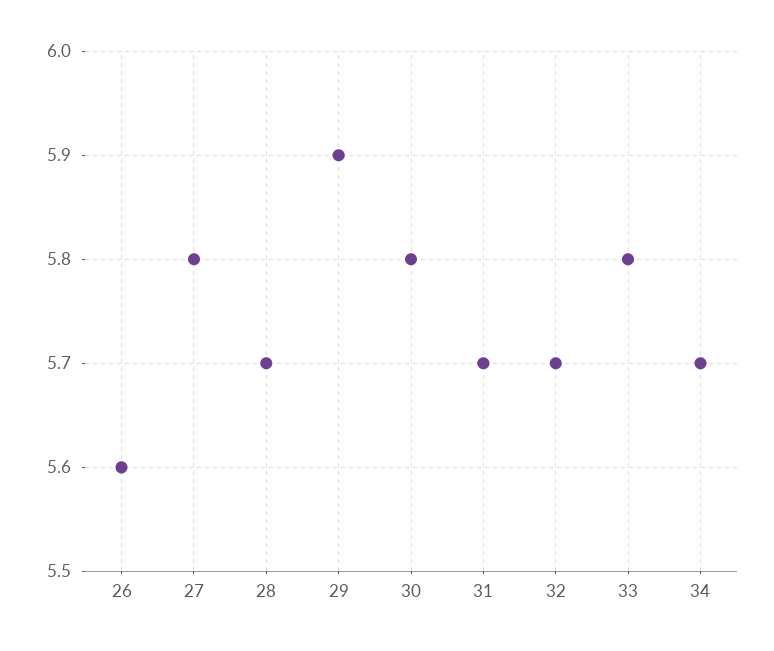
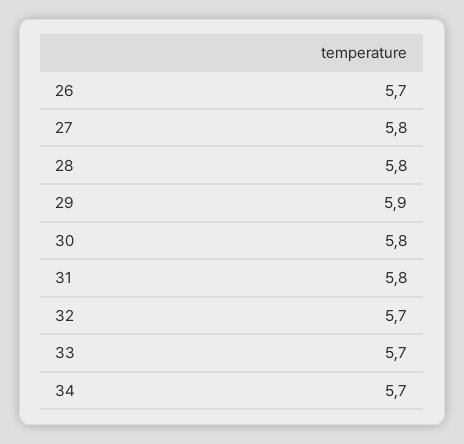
  {
-   "26": 5.6,
+   "26": 5.7,
    "27": 5.8,
-   "28": 5.7,
+   "28": 5.8,
    "29": 5.9,
    "30": 5.8,
-   "31": 5.7,
+   "31": 5.8,
    "32": 5.7,
-   "33": 5.8,
+   "33": 5.7,
    "34": 5.7
  }

